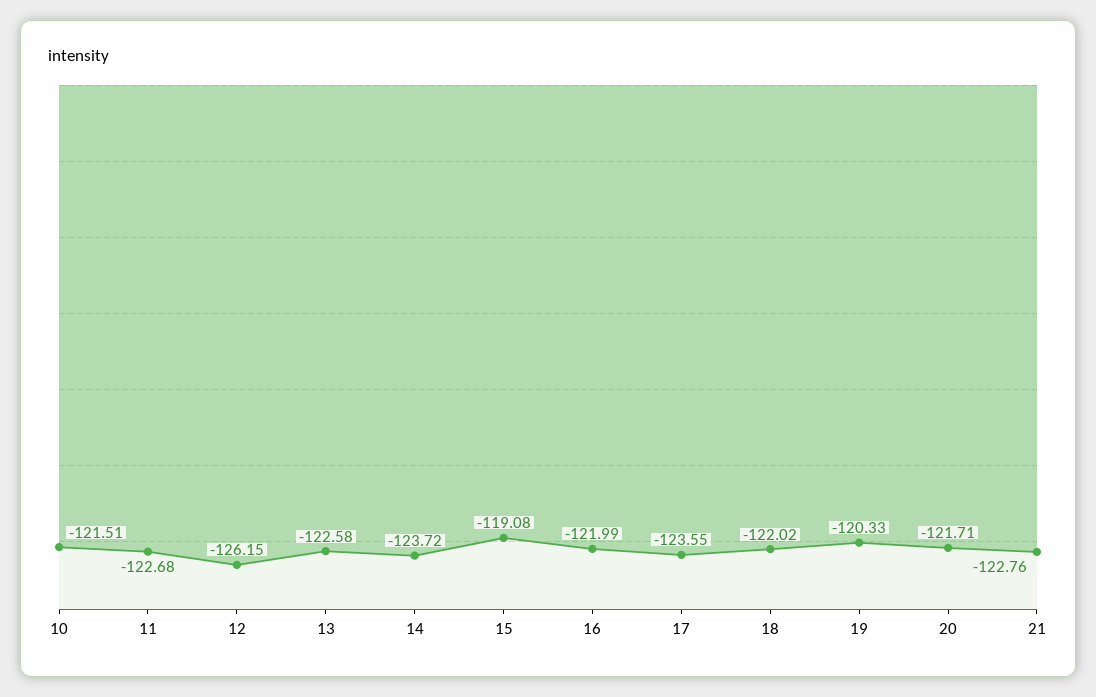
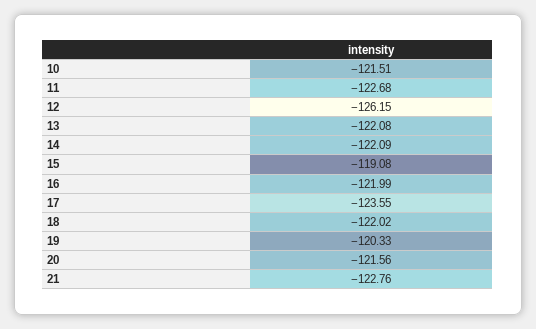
  {
    "10": -121.51,
    "11": -122.68,
    "12": -126.15,
-   "13": -122.58,
+   "13": -122.08,
-   "14": -123.72,
+   "14": -122.09,
    "15": -119.08,
    "16": -121.99,
    "17": -123.55,
    "18": -122.02,
    "19": -120.33,
-   "20": -121.71,
+   "20": -121.56,
    "21": -122.76
  }

